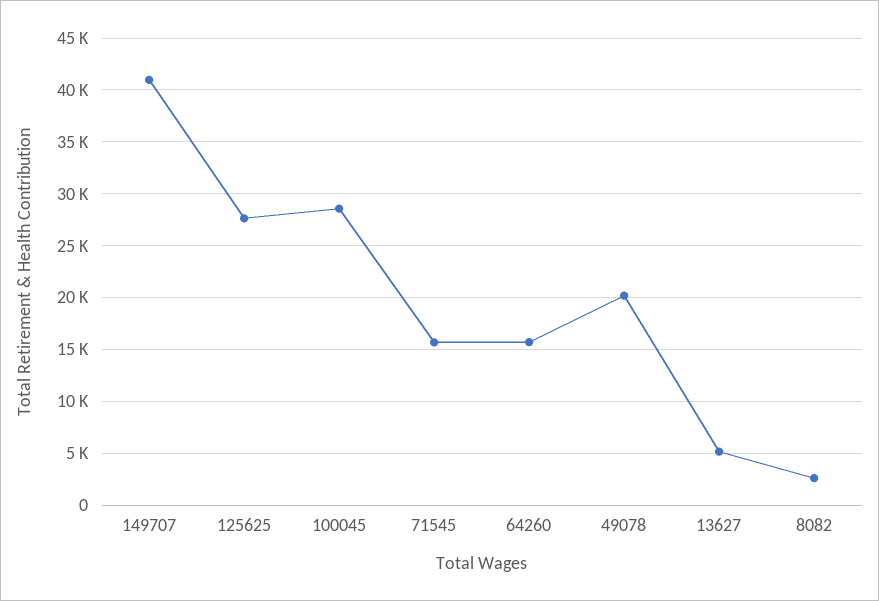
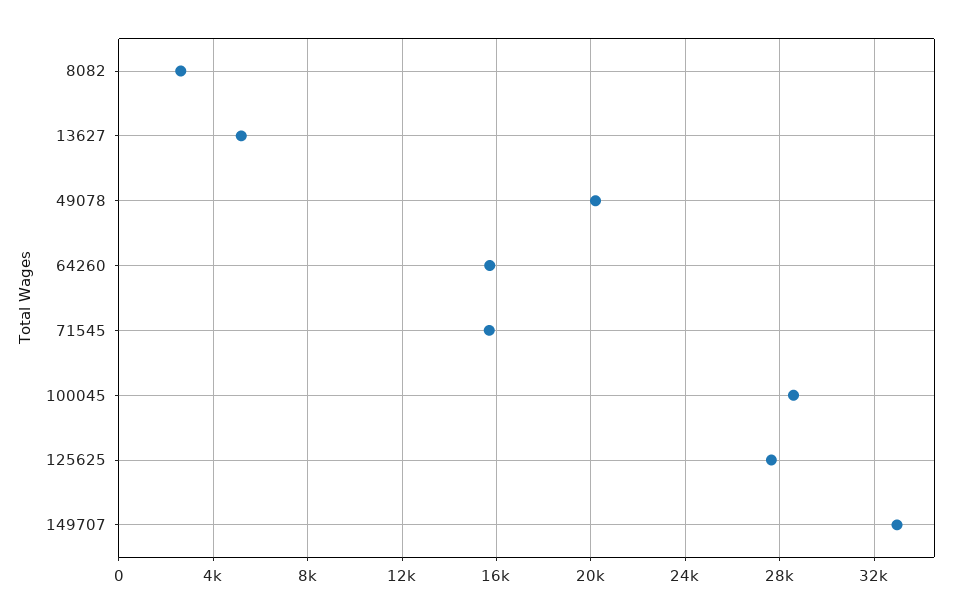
  {
-   "149707": 41000,
+   "149707": 33000,
    "125625": 27500,
    "100045": 28500,
    "71545": 15500,
    "64260": 15500,
    "49078": 20000,
    "13627": 5000,
    "8082": 2500
  }

